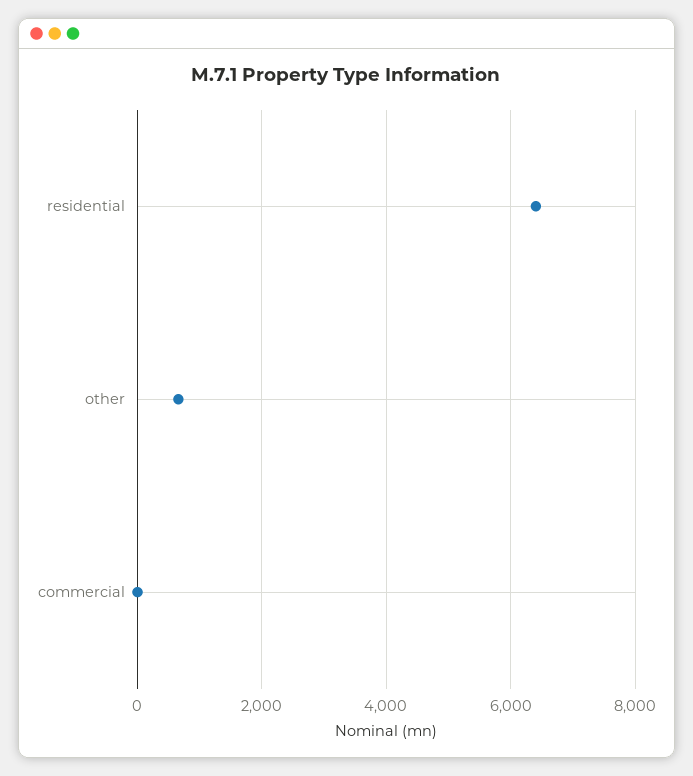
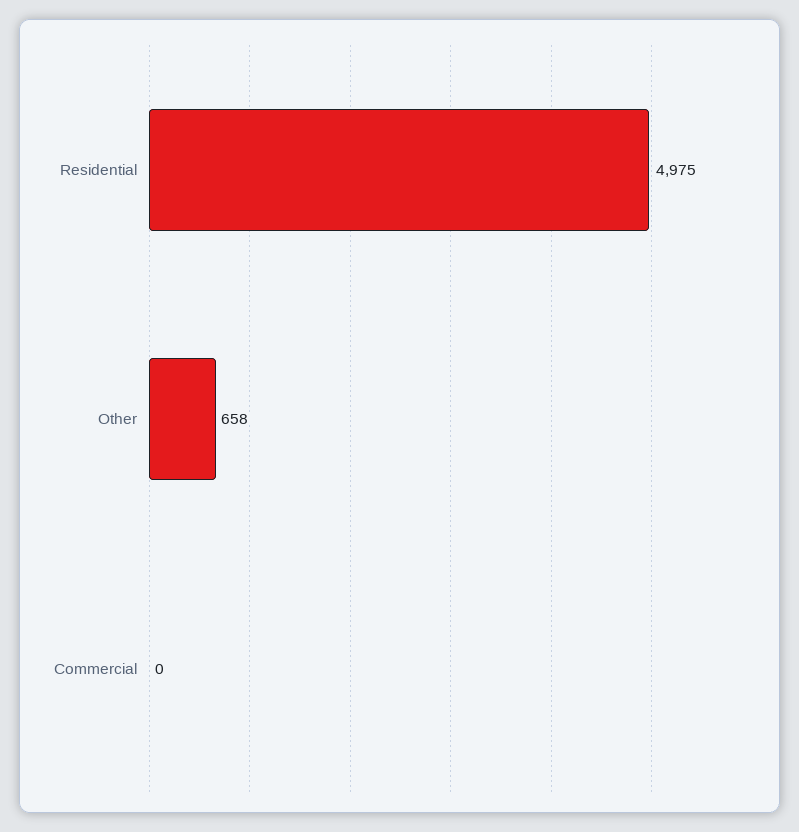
  {
-   "residential": 6400,
+   "residential": 4975,
    "other": 658,
    "commercial": 0
  }

